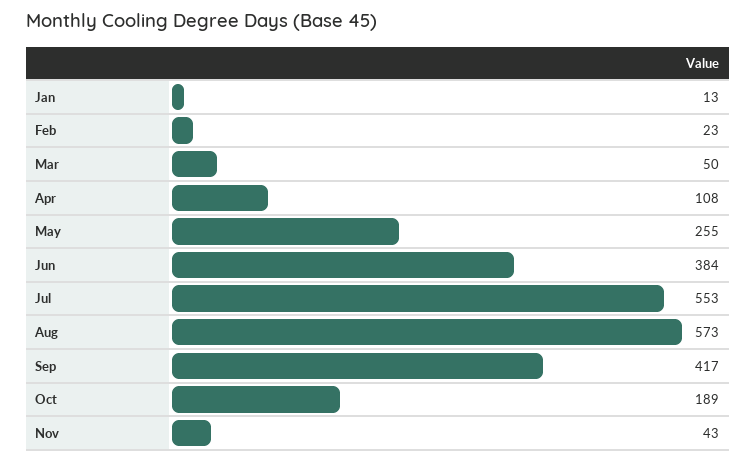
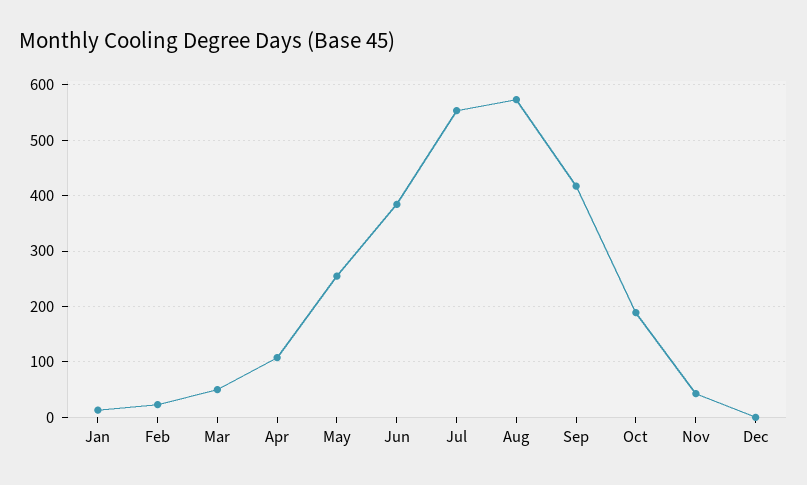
  {
    "Jan": 13,
    "Feb": 23,
    "Mar": 50,
    "Apr": 108,
    "May": 255,
    "Jun": 384,
    "Jul": 553,
    "Aug": 573,
    "Sep": 417,
    "Oct": 189,
-   "Nov": 43
+   "Nov": 43,
+   "Dec": 0
  }

